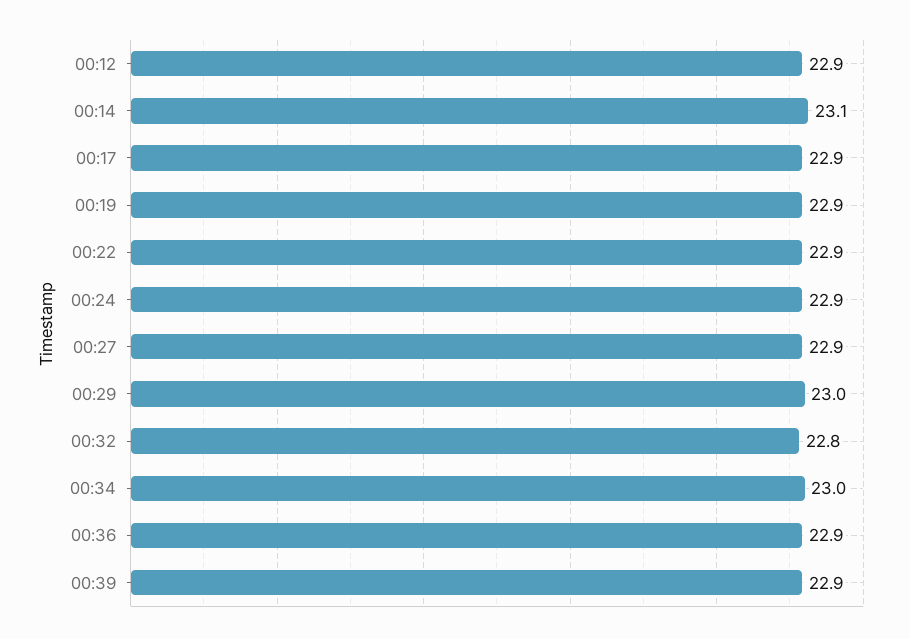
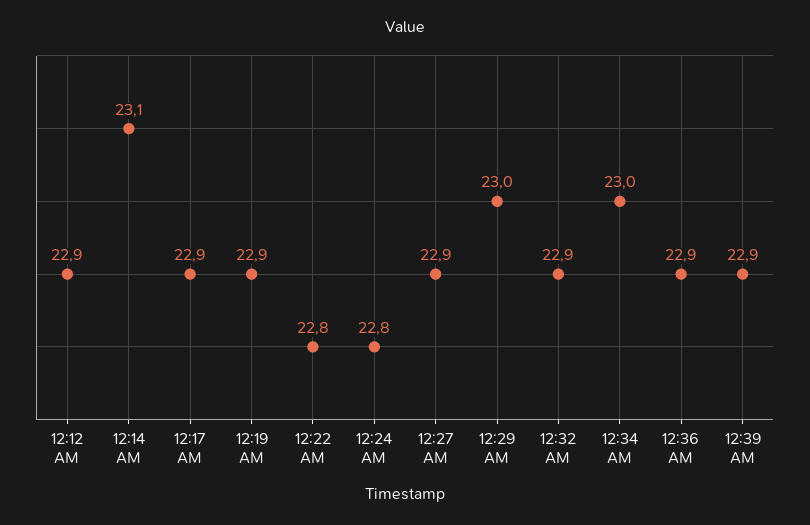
  {
    "00:12": 22.9,
    "00:14": 23.1,
    "00:17": 22.9,
    "00:19": 22.9,
-   "00:22": 22.9,
+   "00:22": 22.8,
-   "00:24": 22.9,
+   "00:24": 22.8,
    "00:27": 22.9,
    "00:29": 23,
-   "00:32": 22.8,
+   "00:32": 22.9,
    "00:34": 23,
    "00:36": 22.9,
    "00:39": 22.9
  }

